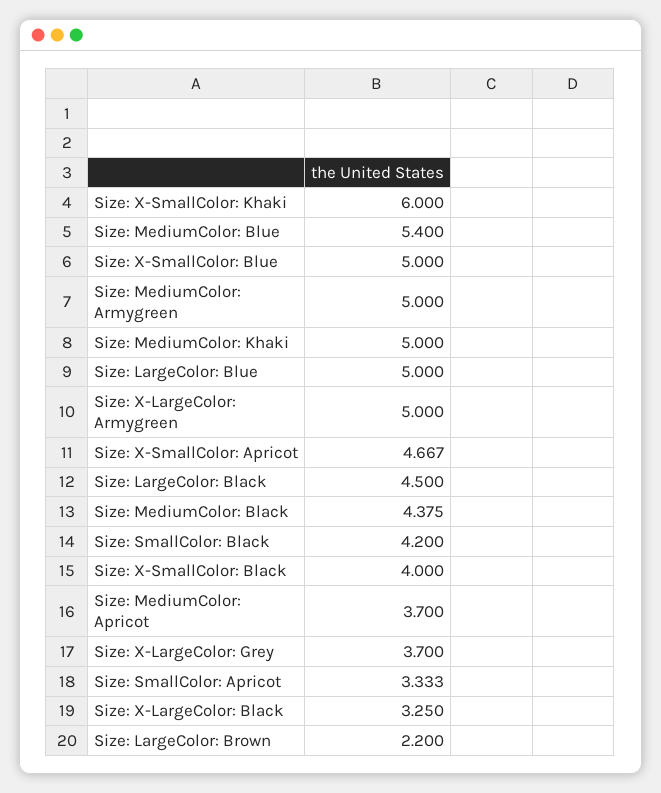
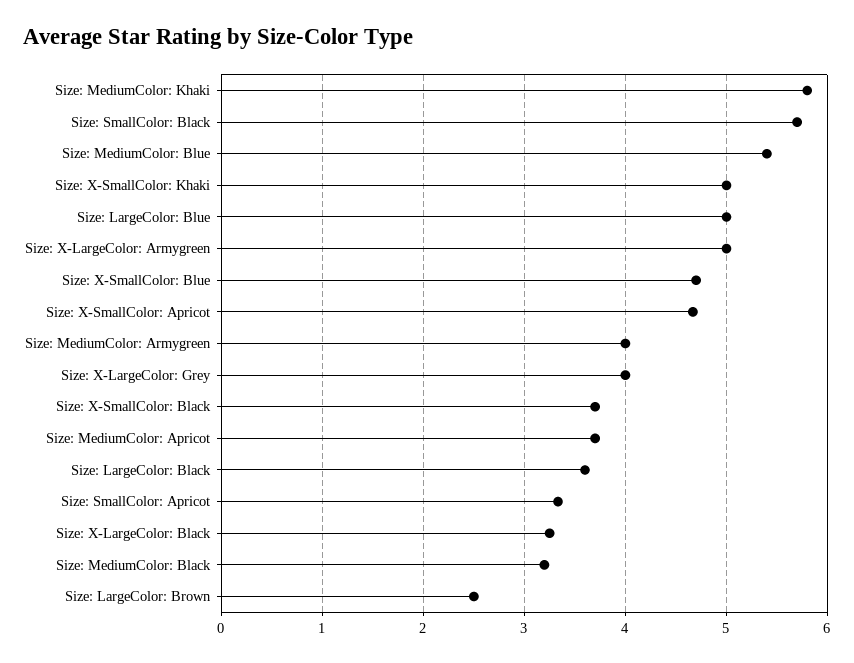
  {
-   "Size: X-SmallColor: Khaki": 6,
+   "Size: X-SmallColor: Khaki": 5,
    "Size: MediumColor: Blue": 5.4,
-   "Size: X-SmallColor: Blue": 5,
+   "Size: X-SmallColor: Blue": 4.7,
-   "Size: MediumColor: Armygreen": 5,
+   "Size: MediumColor: Armygreen": 4,
-   "Size: MediumColor: Khaki": 5,
+   "Size: MediumColor: Khaki": 5.8,
    "Size: LargeColor: Blue": 5,
    "Size: X-LargeColor: Armygreen": 5,
    "Size: X-SmallColor: Apricot": 4.667,
-   "Size: LargeColor: Black": 4.5,
+   "Size: LargeColor: Black": 3.6,
-   "Size: MediumColor: Black": 4.375,
+   "Size: MediumColor: Black": 3.2,
-   "Size: SmallColor: Black": 4.2,
+   "Size: SmallColor: Black": 5.7,
-   "Size: X-SmallColor: Black": 4,
+   "Size: X-SmallColor: Black": 3.7,
    "Size: MediumColor: Apricot": 3.7,
-   "Size: X-LargeColor: Grey": 3.7,
+   "Size: X-LargeColor: Grey": 4,
    "Size: SmallColor: Apricot": 3.333,
    "Size: X-LargeColor: Black": 3.25,
-   "Size: LargeColor: Brown": 2.2
+   "Size: LargeColor: Brown": 2.5
  }

